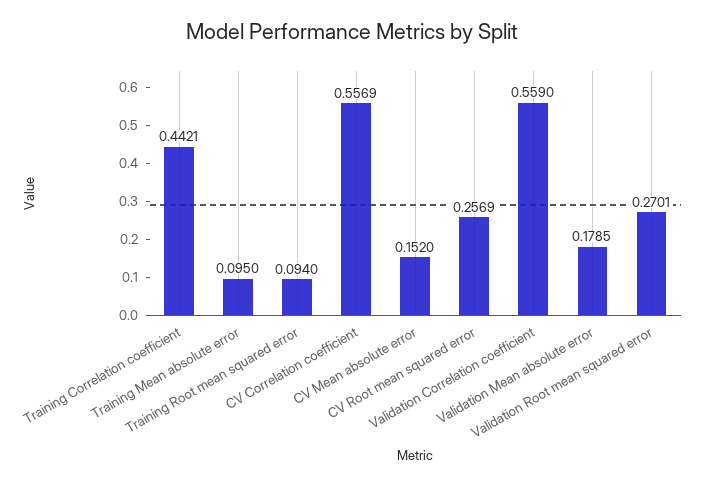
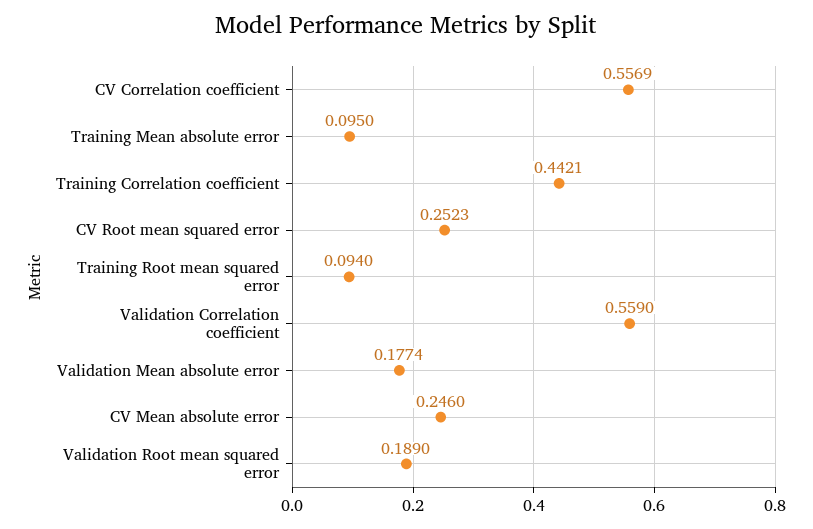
  {
    "Training Correlation coefficient": 0.4421,
    "Training Mean absolute error": 0.095,
    "Training Root mean squared error": 0.094,
    "CV Correlation coefficient": 0.5569,
-   "CV Mean absolute error": 0.152,
+   "CV Mean absolute error": 0.246,
-   "CV Root mean squared error": 0.2569,
+   "CV Root mean squared error": 0.2523,
    "Validation Correlation coefficient": 0.559,
-   "Validation Mean absolute error": 0.1785,
+   "Validation Mean absolute error": 0.1774,
-   "Validation Root mean squared error": 0.2701
+   "Validation Root mean squared error": 0.189
  }

